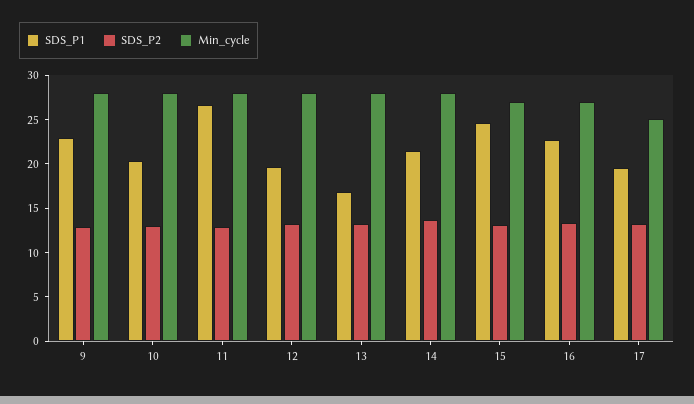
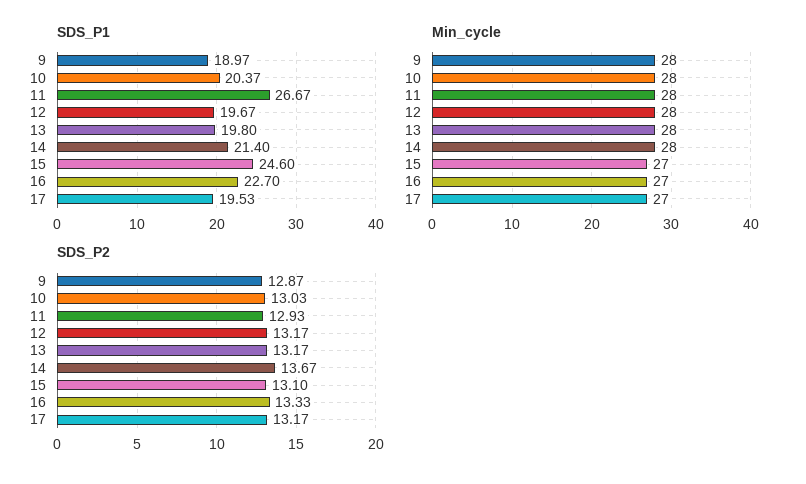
  {
    "SDS_P1": {
-     "9": 23,
+     "9": 18.97,
      "10": 20.37,
      "11": 26.67,
      "12": 19.67,
-     "13": 17,
+     "13": 19.8,
      "14": 21.4,
      "15": 24.6,
      "16": 22.7,
      "17": 19.53
    },
    "SDS_P2": {
      "9": 12.87,
      "10": 13.03,
      "11": 12.93,
      "12": 13.17,
      "13": 13.17,
      "14": 13.67,
      "15": 13.1,
      "16": 13.33,
      "17": 13.17
    },
    "Min_cycle": {
      "9": 28,
      "10": 28,
      "11": 28,
      "12": 28,
      "13": 28,
      "14": 28,
      "15": 27,
      "16": 27,
-     "17": 25
+     "17": 27
    }
  }

